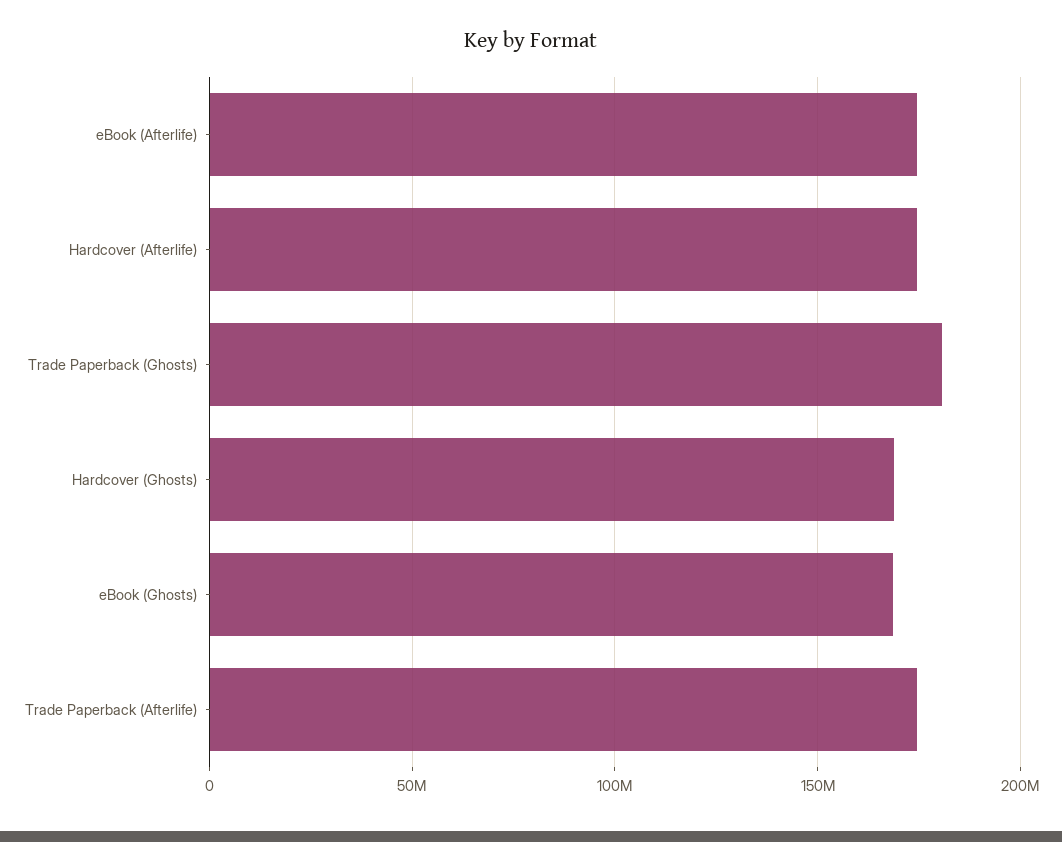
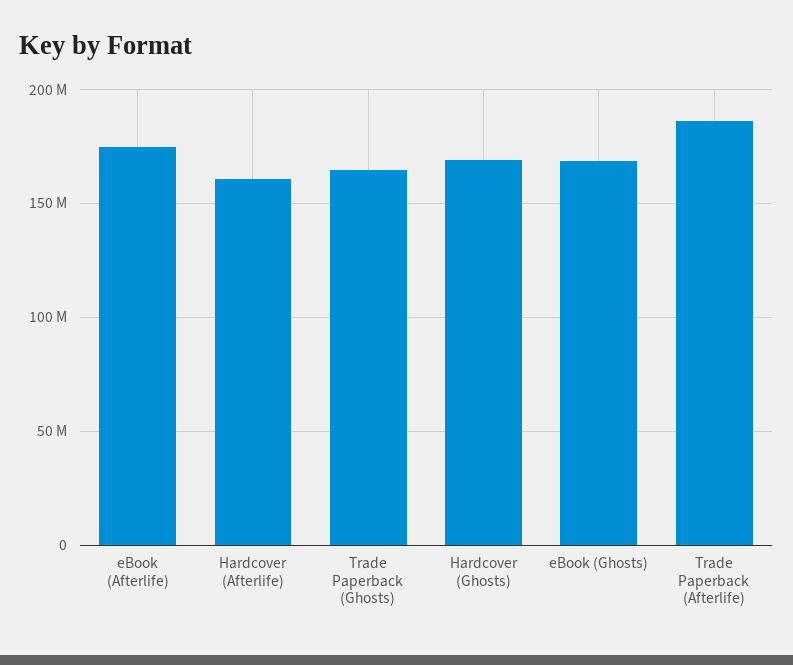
  {
    "eBook (Afterlife)": 175000000,
-   "Hardcover (Afterlife)": 175000000,
+   "Hardcover (Afterlife)": 160000000,
-   "Trade Paperback (Ghosts)": 180000000,
+   "Trade Paperback (Ghosts)": 165000000,
    "Hardcover (Ghosts)": 170000000,
    "eBook (Ghosts)": 170000000,
-   "Trade Paperback (Afterlife)": 175000000
+   "Trade Paperback (Afterlife)": 185000000
  }

